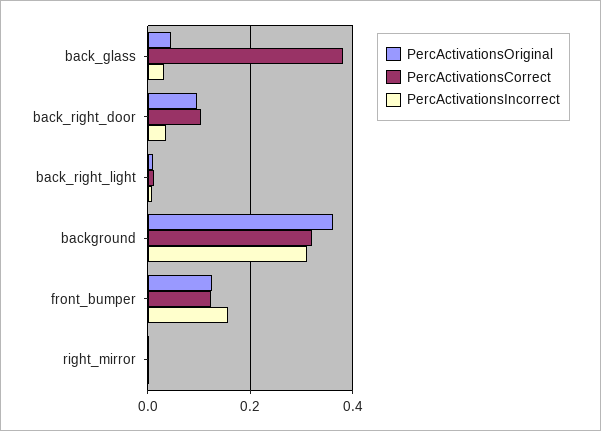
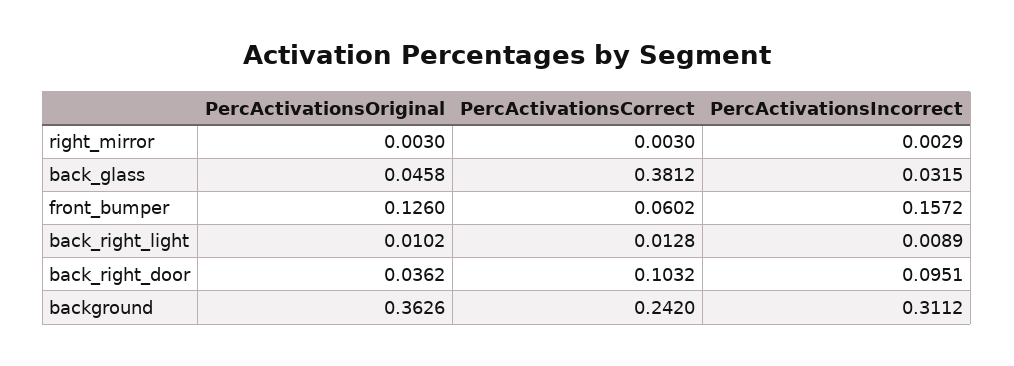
  {
    "PercActivationsOriginal": {
      "back_glass": 0.0458,
-     "back_right_door": 0.1,
+     "back_right_door": 0.0362,
      "back_right_light": 0.0102,
      "background": 0.3626,
      "front_bumper": 0.126,
      "right_mirror": 0.003
    },
    "PercActivationsCorrect": {
      "back_glass": 0.3812,
      "back_right_door": 0.1032,
      "back_right_light": 0.0128,
-     "background": 0.32,
+     "background": 0.242,
-     "front_bumper": 0.12,
+     "front_bumper": 0.0602,
      "right_mirror": 0.003
    },
    "PercActivationsIncorrect": {
      "back_glass": 0.0315,
-     "back_right_door": 0.04,
+     "back_right_door": 0.0951,
      "back_right_light": 0.0089,
      "background": 0.3112,
      "front_bumper": 0.1572,
      "right_mirror": 0.0029
    }
  }

